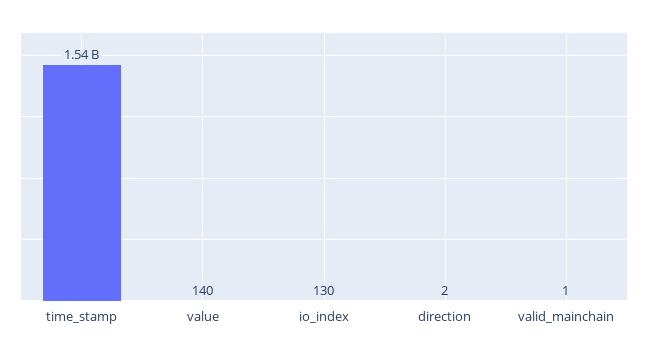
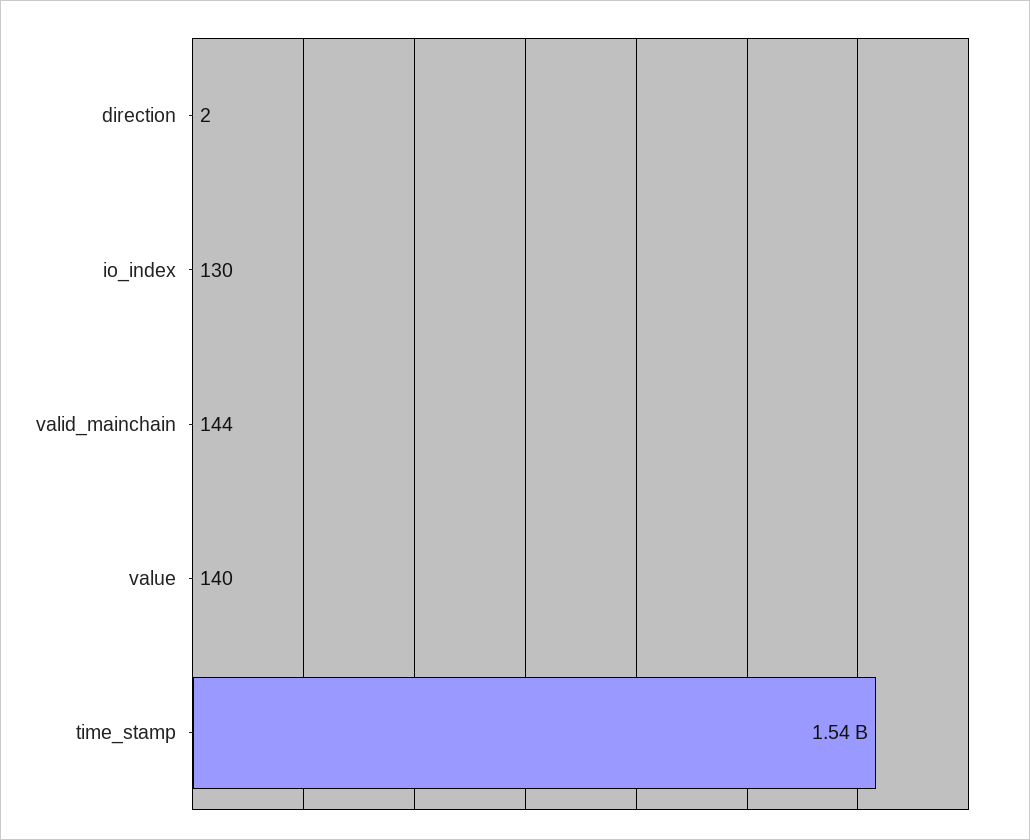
  {
    "time_stamp": 1540000000,
    "value": 140,
    "io_index": 130,
    "direction": 2,
-   "valid_mainchain": 1
+   "valid_mainchain": 144
  }

